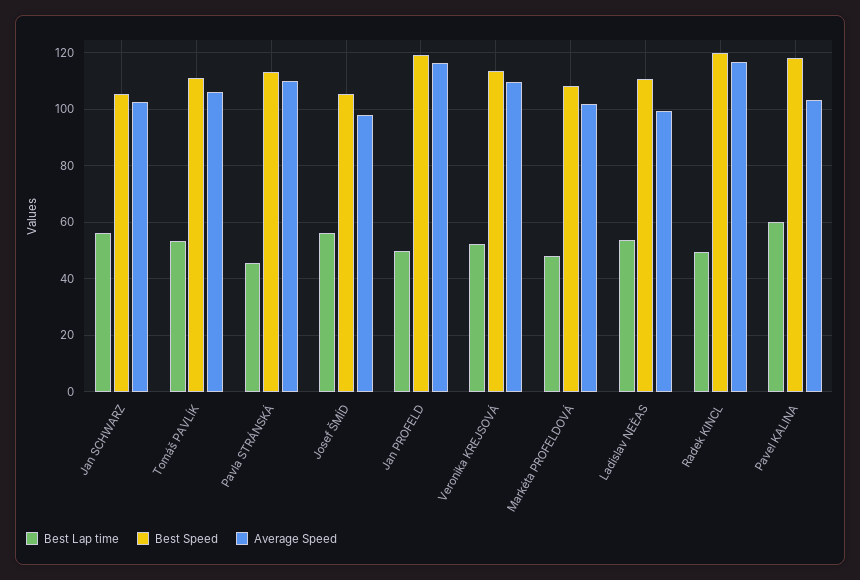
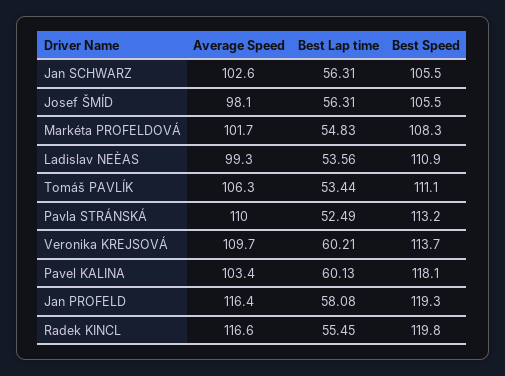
  {
    "Best Lap time": {
      "Jan SCHWARZ": 56.31,
      "Tomáš PAVLÍK": 53.44,
-     "Pavla STRÁNSKÁ": 45,
+     "Pavla STRÁNSKÁ": 52.49,
      "Josef ŠMÍD": 56.31,
-     "Jan PROFELD": 50,
+     "Jan PROFELD": 58.08,
-     "Veronika KREJSOVÁ": 52.5,
+     "Veronika KREJSOVÁ": 60.21,
-     "Markéta PROFELDOVÁ": 47.5,
+     "Markéta PROFELDOVÁ": 54.83,
      "Ladislav NEÈAS": 53.56,
-     "Radek KINCL": 50,
+     "Radek KINCL": 55.45,
      "Pavel KALINA": 60.13
    },
    "Best Speed": {
      "Jan SCHWARZ": 105.5,
      "Tomáš PAVLÍK": 111.1,
      "Pavla STRÁNSKÁ": 113.2,
      "Josef ŠMÍD": 105.5,
      "Jan PROFELD": 119.3,
      "Veronika KREJSOVÁ": 113.7,
      "Markéta PROFELDOVÁ": 108.3,
      "Ladislav NEÈAS": 110.9,
      "Radek KINCL": 119.8,
      "Pavel KALINA": 118.1
    },
    "Average Speed": {
      "Jan SCHWARZ": 102.6,
      "Tomáš PAVLÍK": 106.3,
      "Pavla STRÁNSKÁ": 110,
      "Josef ŠMÍD": 98.1,
      "Jan PROFELD": 116.4,
      "Veronika KREJSOVÁ": 109.7,
      "Markéta PROFELDOVÁ": 101.7,
      "Ladislav NEÈAS": 99.3,
      "Radek KINCL": 116.6,
      "Pavel KALINA": 103.4
    }
  }

